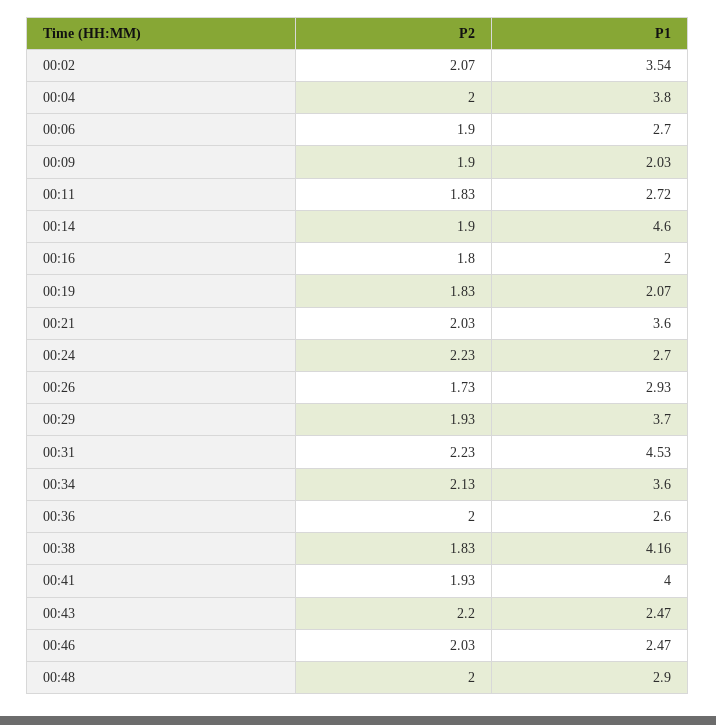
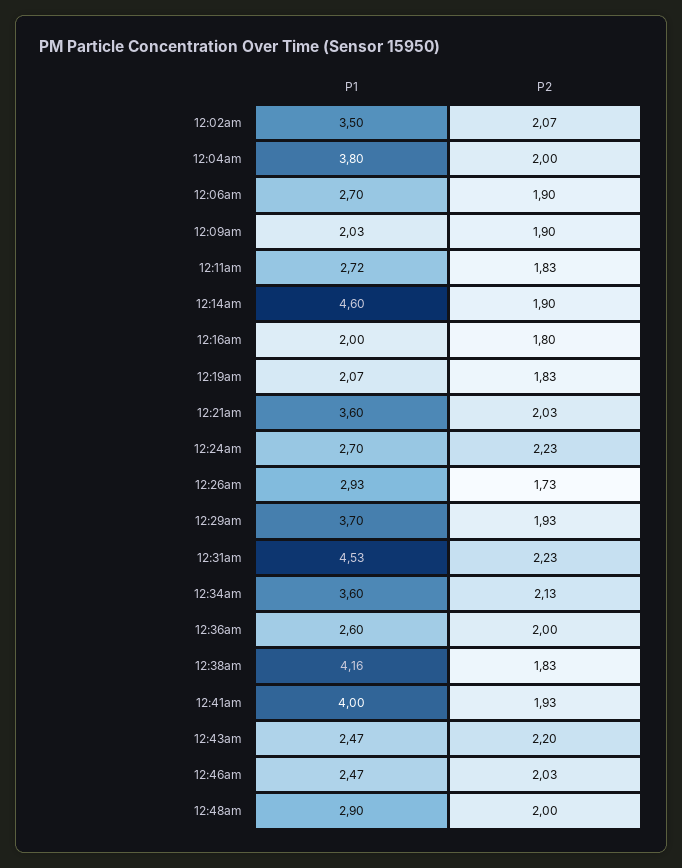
  {
    "P2": {
      "00:02": 2.07,
      "00:04": 2,
      "00:06": 1.9,
      "00:09": 1.9,
      "00:11": 1.83,
      "00:14": 1.9,
      "00:16": 1.8,
      "00:19": 1.83,
      "00:21": 2.03,
      "00:24": 2.23,
      "00:26": 1.73,
      "00:29": 1.93,
      "00:31": 2.23,
      "00:34": 2.13,
      "00:36": 2,
      "00:38": 1.83,
      "00:41": 1.93,
      "00:43": 2.2,
      "00:46": 2.03,
      "00:48": 2
    },
    "P1": {
-     "00:02": 3.54,
+     "00:02": 3.5,
      "00:04": 3.8,
      "00:06": 2.7,
      "00:09": 2.03,
      "00:11": 2.72,
      "00:14": 4.6,
      "00:16": 2,
      "00:19": 2.07,
      "00:21": 3.6,
      "00:24": 2.7,
      "00:26": 2.93,
      "00:29": 3.7,
      "00:31": 4.53,
      "00:34": 3.6,
      "00:36": 2.6,
      "00:38": 4.16,
      "00:41": 4,
      "00:43": 2.47,
      "00:46": 2.47,
      "00:48": 2.9
    }
  }

